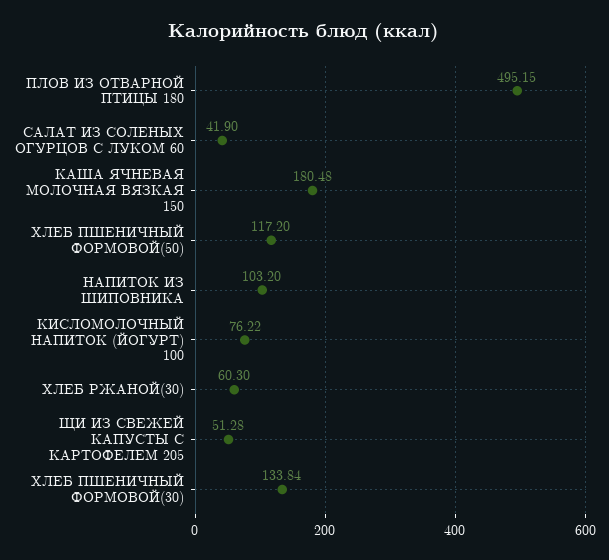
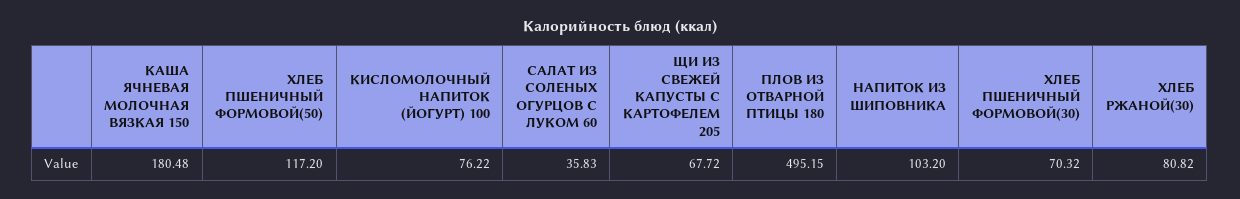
  {
    "ПЛОВ ИЗ ОТВАРНОЙ ПТИЦЫ 180": 495.15,
-   "САЛАТ ИЗ СОЛЕНЫХ ОГУРЦОВ С ЛУКОМ 60": 41.9,
+   "САЛАТ ИЗ СОЛЕНЫХ ОГУРЦОВ С ЛУКОМ 60": 35.83,
    "КАША ЯЧНЕВАЯ МОЛОЧНАЯ ВЯЗКАЯ 150": 180.48,
    "ХЛЕБ ПШЕНИЧНЫЙ ФОРМОВОЙ(50)": 117.2,
    "НАПИТОК ИЗ ШИПОВНИКА": 103.2,
    "КИСЛОМОЛОЧНЫЙ НАПИТОК (ЙОГУРТ) 100": 76.22,
-   "ХЛЕБ РЖАНОЙ(30)": 60.3,
+   "ХЛЕБ РЖАНОЙ(30)": 80.82,
-   "ЩИ ИЗ СВЕЖЕЙ КАПУСТЫ С КАРТОФЕЛЕМ 205": 51.28,
+   "ЩИ ИЗ СВЕЖЕЙ КАПУСТЫ С КАРТОФЕЛЕМ 205": 67.72,
-   "ХЛЕБ ПШЕНИЧНЫЙ ФОРМОВОЙ(30)": 133.84
+   "ХЛЕБ ПШЕНИЧНЫЙ ФОРМОВОЙ(30)": 70.32
  }

